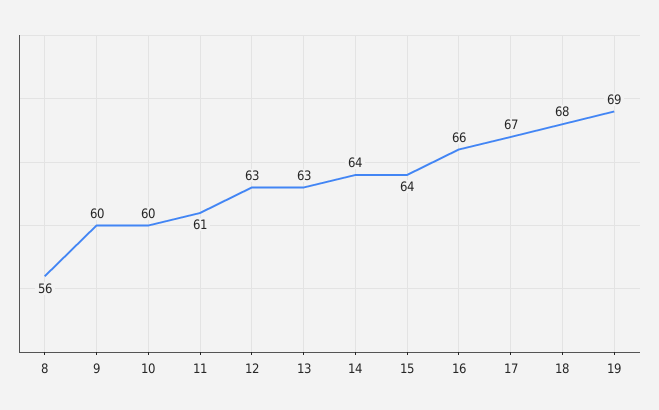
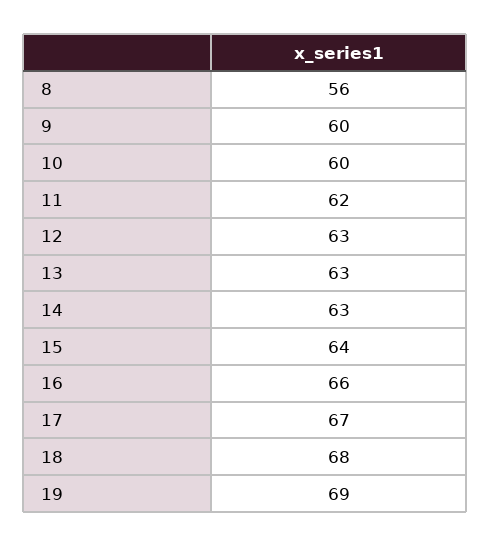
  {
    "8": 56,
    "9": 60,
    "10": 60,
-   "11": 61,
+   "11": 62,
    "12": 63,
    "13": 63,
-   "14": 64,
+   "14": 63,
    "15": 64,
    "16": 66,
    "17": 67,
    "18": 68,
    "19": 69
  }

